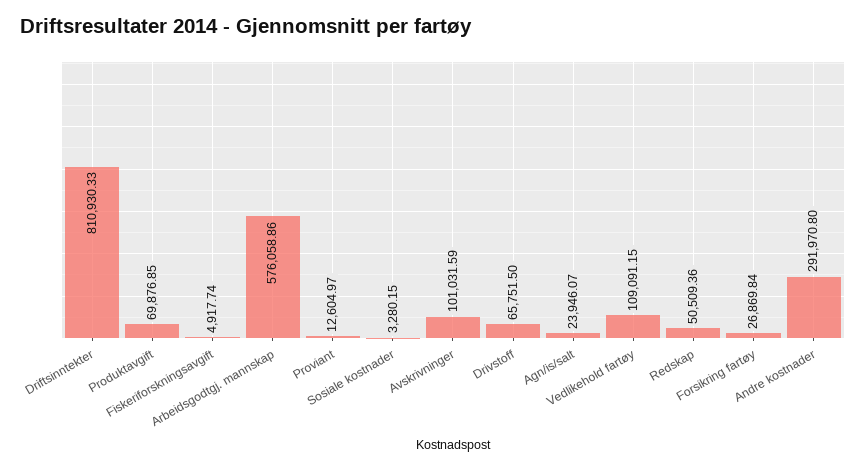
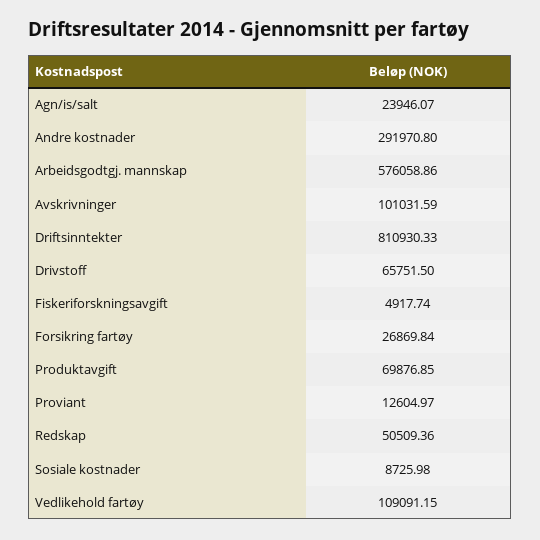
  {
    "Driftsinntekter": 810930.33,
    "Produktavgift": 69876.85,
    "Fiskeriforskningsavgift": 4917.74,
    "Arbeidsgodtgj. mannskap": 576058.86,
    "Proviant": 12604.97,
-   "Sosiale kostnader": 3280.15,
+   "Sosiale kostnader": 8725.98,
    "Avskrivninger": 101031.59,
    "Drivstoff": 65751.5,
    "Agn/is/salt": 23946.07,
    "Vedlikehold fartøy": 109091.15,
    "Redskap": 50509.36,
    "Forsikring fartøy": 26869.84,
    "Andre kostnader": 291970.8
  }

